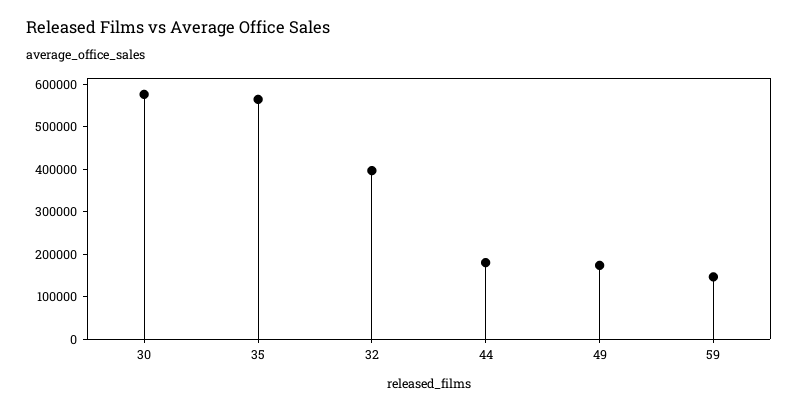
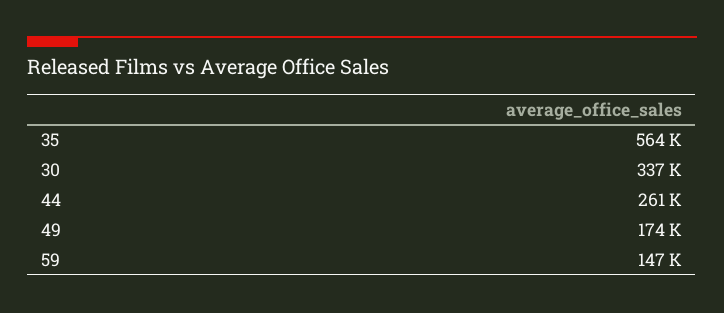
  {
-   "30": 580000,
+   "30": 337000,
    "35": 564000,
-   "32": 400000,
-   "44": 180000,
+   "44": 261000,
    "49": 174000,
    "59": 147000
  }

